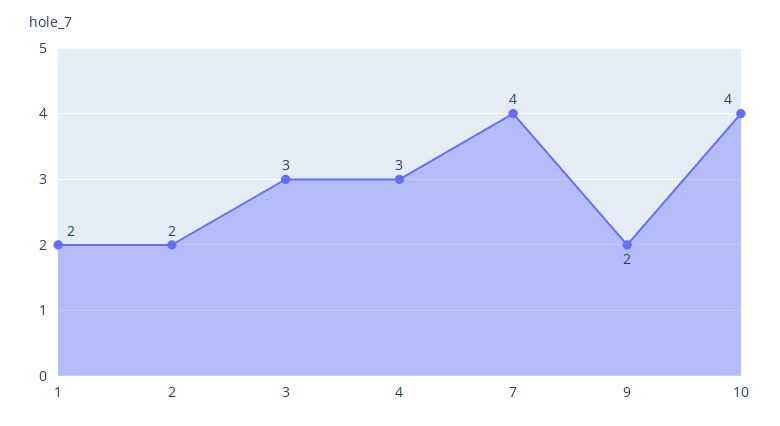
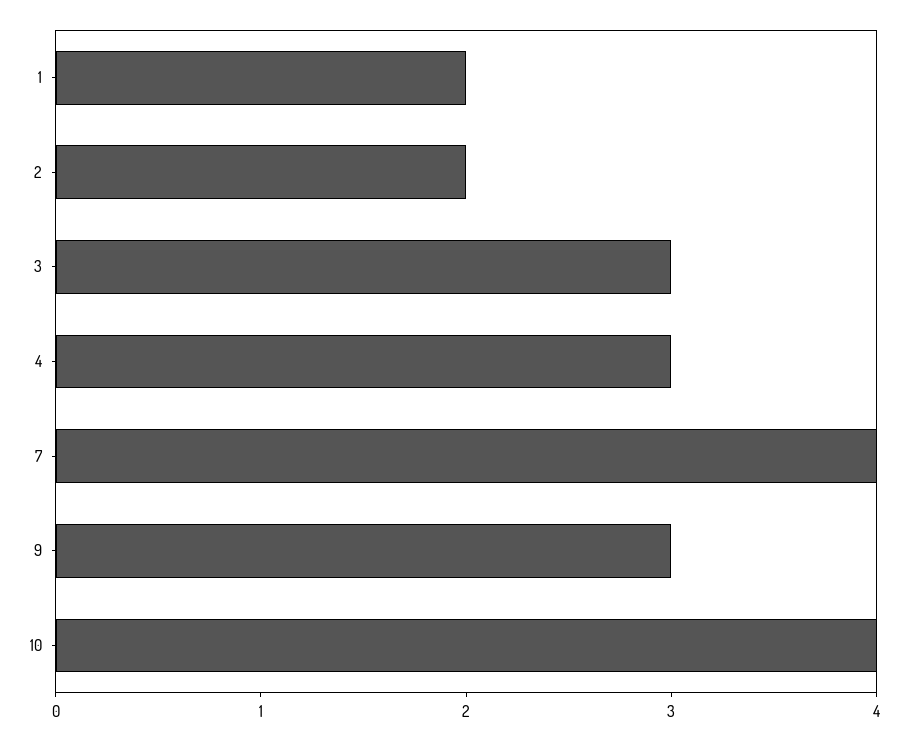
  {
    "1": 2,
    "2": 2,
    "3": 3,
    "4": 3,
    "7": 4,
-   "9": 2,
+   "9": 3,
    "10": 4
  }

